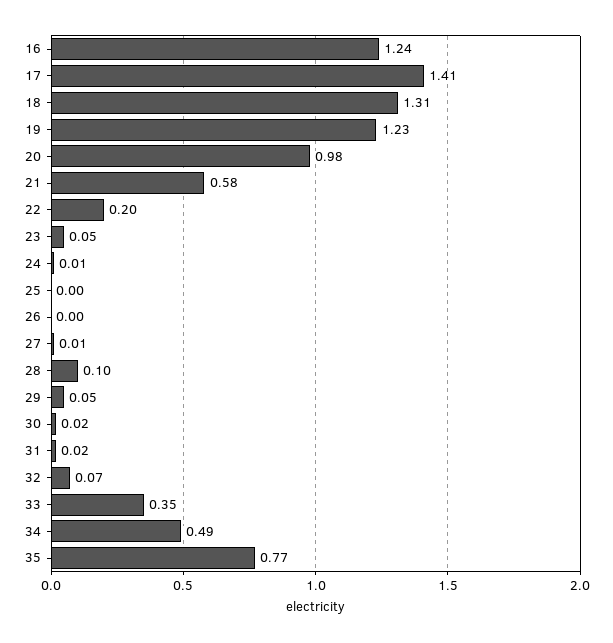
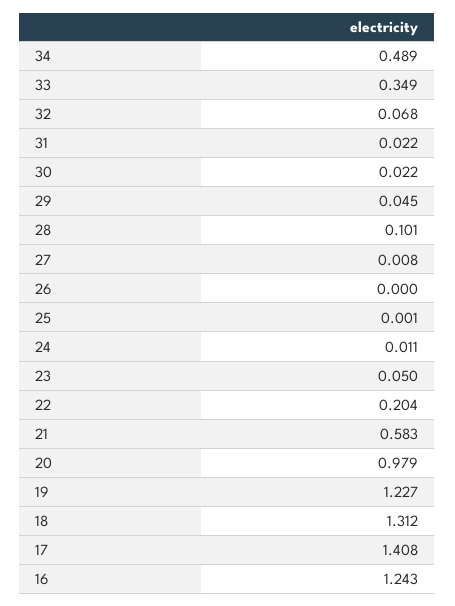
  {
    "16": 1.243,
    "17": 1.408,
    "18": 1.312,
    "19": 1.227,
    "20": 0.979,
    "21": 0.583,
    "22": 0.204,
    "23": 0.05,
    "24": 0.011,
    "25": 0.001,
    "26": 0,
    "27": 0.008,
    "28": 0.101,
    "29": 0.045,
    "30": 0.022,
    "31": 0.022,
    "32": 0.068,
    "33": 0.349,
-   "34": 0.489,
+   "34": 0.489
-   "35": 0.77
  }

